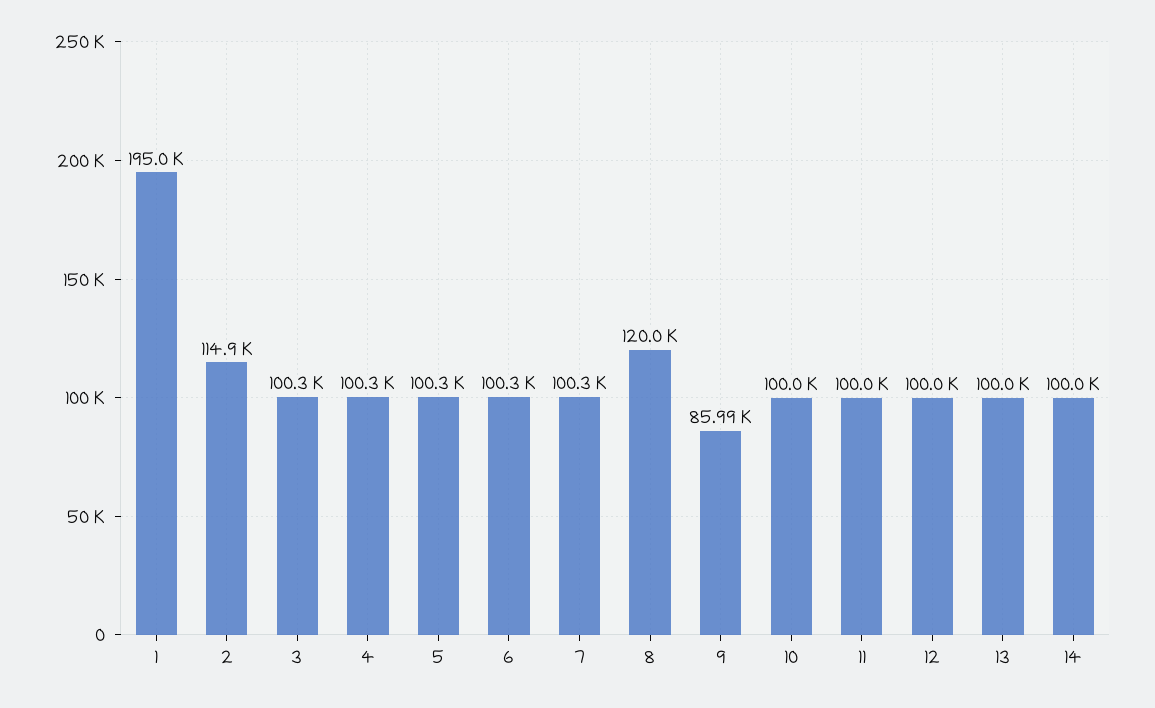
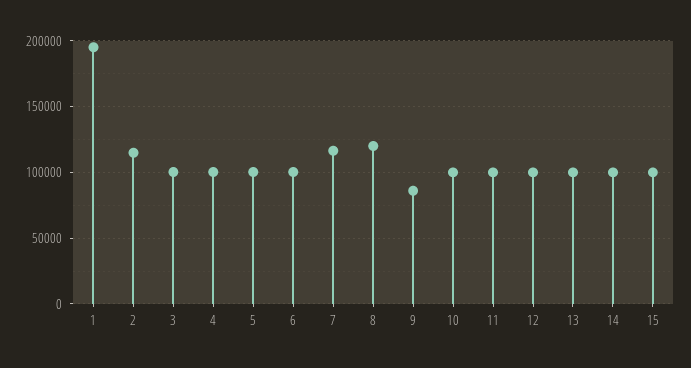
  {
    "1": 195000,
    "2": 114900,
    "3": 100300,
    "4": 100300,
    "5": 100300,
    "6": 100300,
-   "7": 100300,
+   "7": 115000,
    "8": 120000,
    "9": 85990,
    "10": 100000,
    "11": 100000,
    "12": 100000,
    "13": 100000,
-   "14": 100000
+   "14": 100000,
+   "15": 100000
  }

